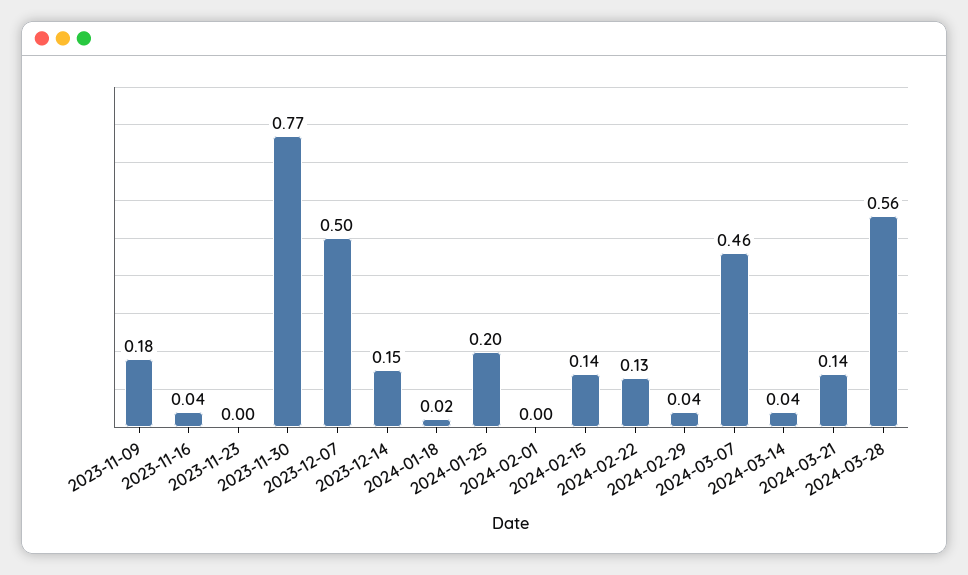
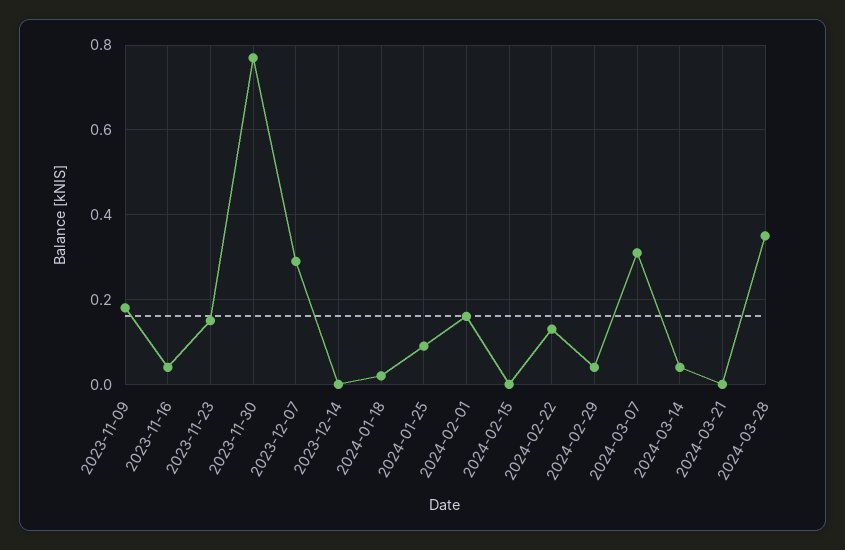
  {
    "2023-11-09": 0.18,
    "2023-11-16": 0.04,
-   "2023-11-23": 0,
+   "2023-11-23": 0.15,
    "2023-11-30": 0.77,
-   "2023-12-07": 0.5,
+   "2023-12-07": 0.3,
-   "2023-12-14": 0.15,
+   "2023-12-14": 0,
    "2024-01-18": 0.02,
-   "2024-01-25": 0.2,
+   "2024-01-25": 0.1,
-   "2024-02-01": 0,
+   "2024-02-01": 0.15,
-   "2024-02-15": 0.14,
+   "2024-02-15": 0,
    "2024-02-22": 0.13,
    "2024-02-29": 0.04,
-   "2024-03-07": 0.46,
+   "2024-03-07": 0.3,
    "2024-03-14": 0.04,
-   "2024-03-21": 0.14,
+   "2024-03-21": 0,
-   "2024-03-28": 0.56
+   "2024-03-28": 0.35
  }

